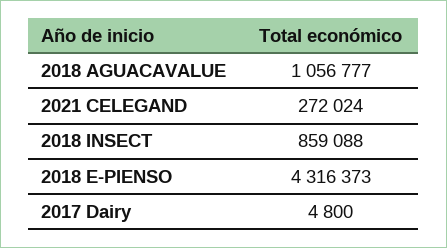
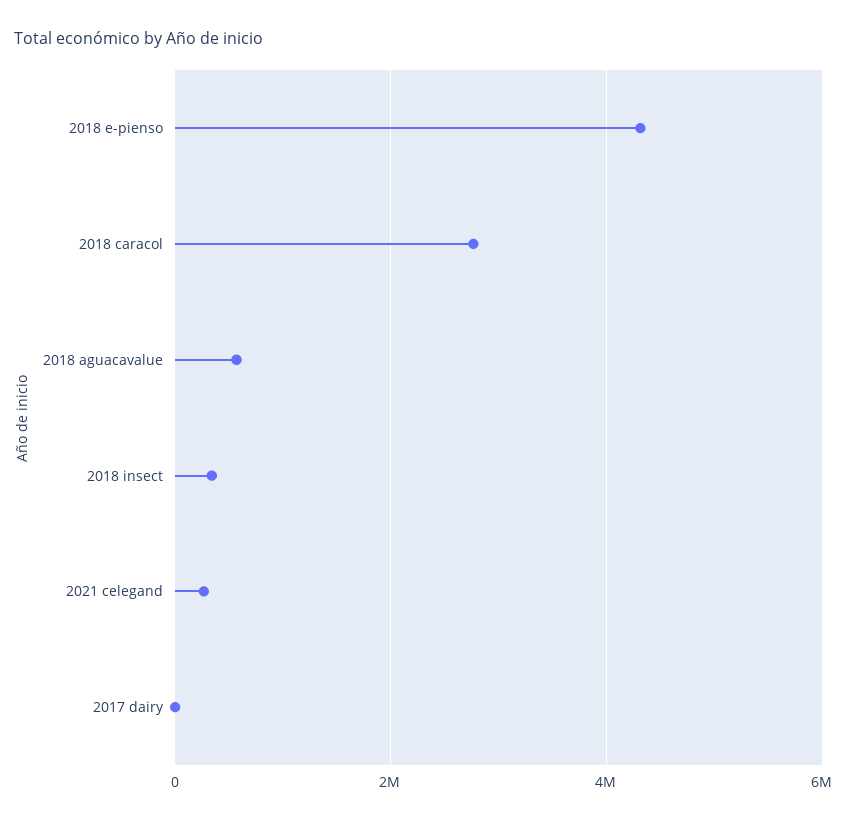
  {
-   "2018 AGUACAVALUE": 1056777,
+   "2018 AGUACAVALUE": 600000,
    "2021 CELEGAND": 272024,
-   "2018 INSECT": 859088,
+   "2018 INSECT": 400000,
    "2018 E-PIENSO": 4316373,
-   "2017 Dairy": 4800
+   "2017 Dairy": 4800,
+   "2018 caracol": 2800000
  }

